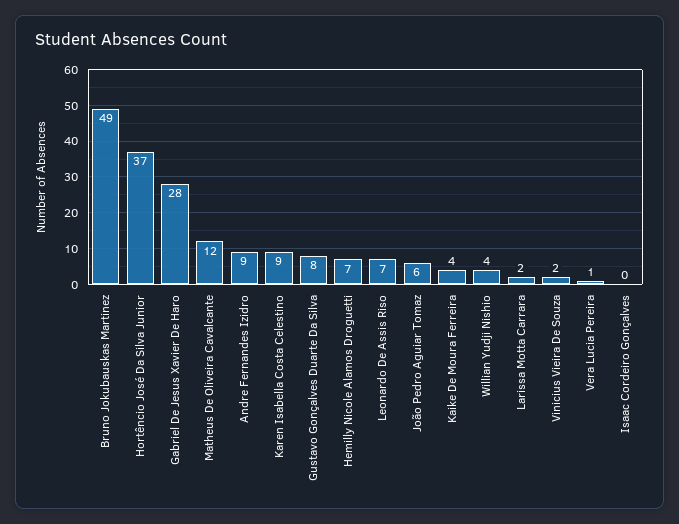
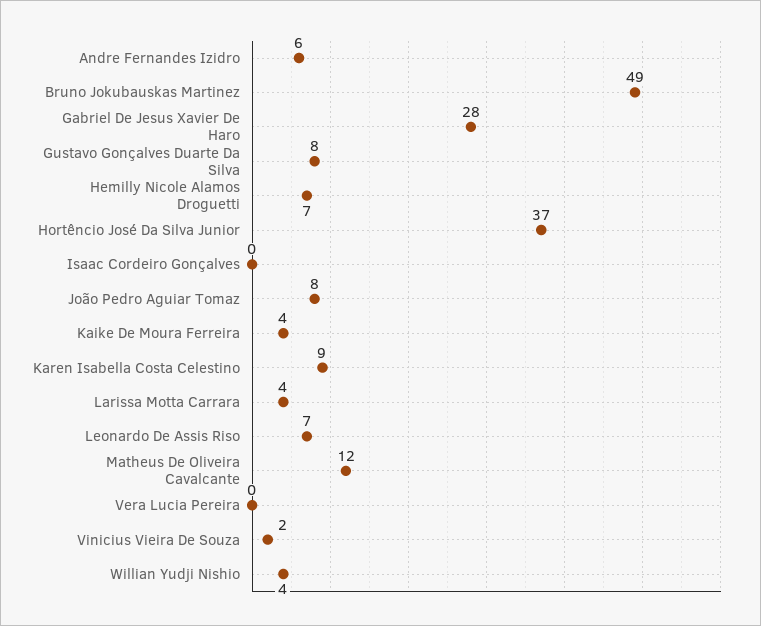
  {
    "Bruno Jokubauskas Martinez": 49,
    "Hortêncio José Da Silva Junior": 37,
    "Gabriel De Jesus Xavier De Haro": 28,
    "Matheus De Oliveira Cavalcante": 12,
-   "Andre Fernandes Izidro": 9,
+   "Andre Fernandes Izidro": 6,
    "Karen Isabella Costa Celestino": 9,
    "Gustavo Gonçalves Duarte Da Silva": 8,
    "Hemilly Nicole Alamos Droguetti": 7,
    "Leonardo De Assis Riso": 7,
-   "João Pedro Aguiar Tomaz": 6,
+   "João Pedro Aguiar Tomaz": 8,
    "Kaike De Moura Ferreira": 4,
    "Willian Yudji Nishio": 4,
-   "Larissa Motta Carrara": 2,
+   "Larissa Motta Carrara": 4,
    "Vinicius Vieira De Souza": 2,
-   "Vera Lucia Pereira": 1,
+   "Vera Lucia Pereira": 0,
    "Isaac Cordeiro Gonçalves": 0
  }

